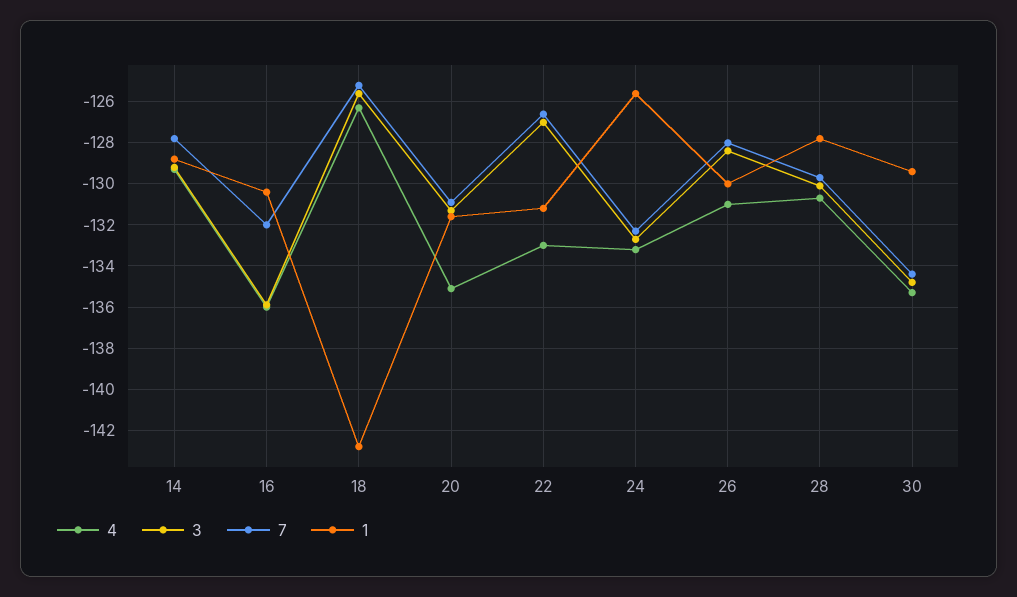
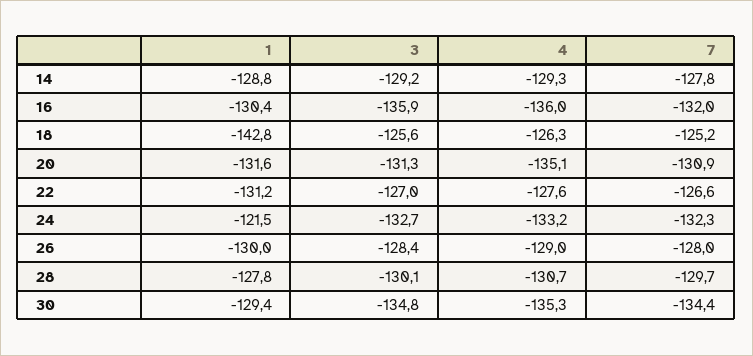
  {
    "4": {
      "14": -129.3,
      "16": -136,
      "18": -126.3,
      "20": -135.1,
-     "22": -133,
+     "22": -127.6,
      "24": -133.2,
-     "26": -131,
+     "26": -129,
      "28": -130.7,
      "30": -135.3
    },
    "3": {
      "14": -129.2,
      "16": -135.9,
      "18": -125.6,
      "20": -131.3,
      "22": -127,
      "24": -132.7,
      "26": -128.4,
      "28": -130.1,
      "30": -134.8
    },
    "7": {
      "14": -127.8,
      "16": -132,
      "18": -125.2,
      "20": -130.9,
      "22": -126.6,
      "24": -132.3,
      "26": -128,
      "28": -129.7,
      "30": -134.4
    },
    "1": {
      "14": -128.8,
      "16": -130.4,
      "18": -142.8,
      "20": -131.6,
      "22": -131.2,
-     "24": -125.5,
+     "24": -121.5,
      "26": -130,
      "28": -127.8,
      "30": -129.4
    }
  }

